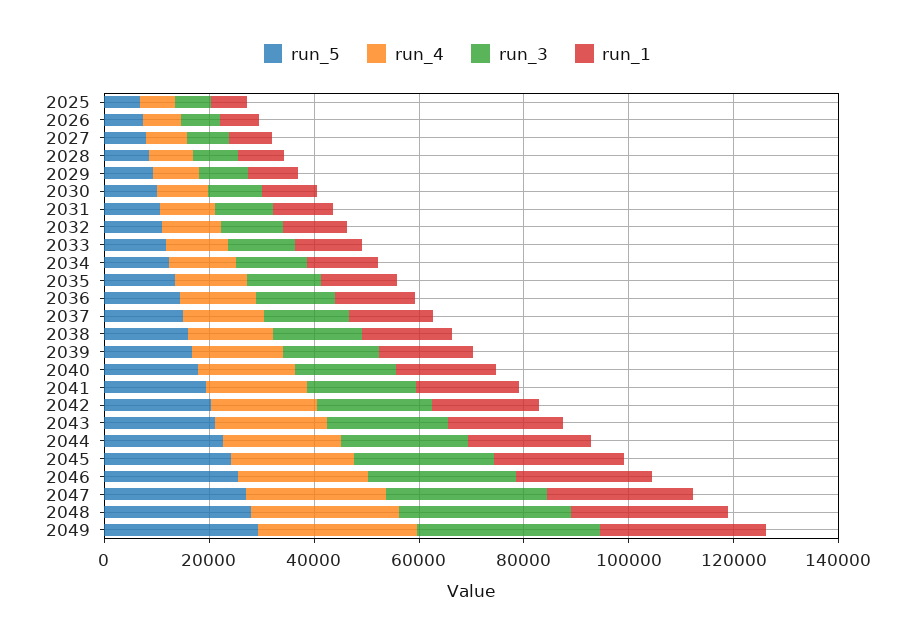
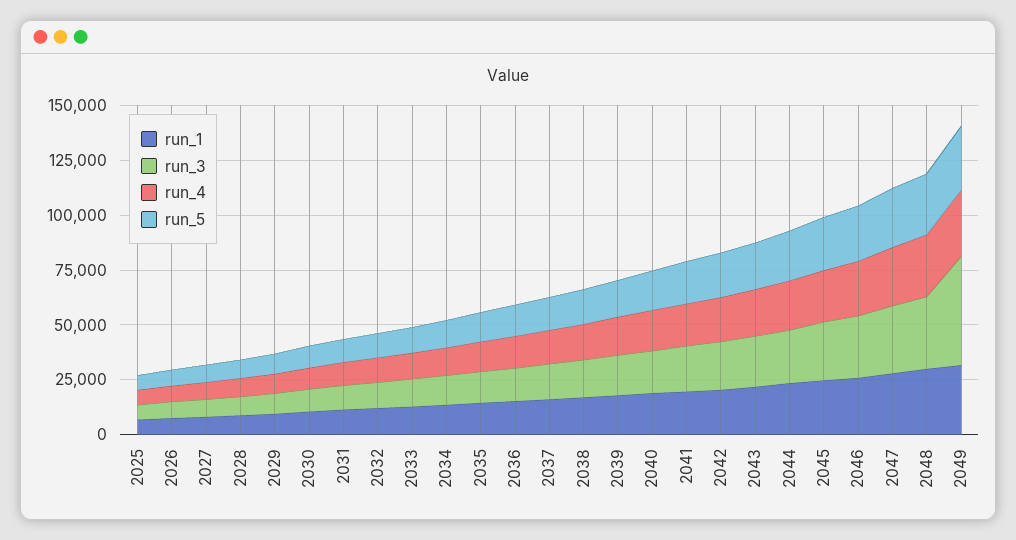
  {
    "run_5": {
      "2025": 5000,
      "2026": 5000,
      "2027": 10000,
      "2028": 10000,
      "2029": 10000,
      "2030": 10000,
      "2031": 10000,
      "2032": 10000,
      "2033": 10000,
      "2034": 10000,
      "2035": 15000,
      "2036": 15000,
      "2037": 15000,
      "2038": 15000,
      "2039": 15000,
      "2040": 20000,
      "2041": 20000,
      "2042": 20000,
      "2043": 20000,
      "2044": 25000,
      "2045": 25000,
      "2046": 25000,
      "2047": 25000,
      "2048": 30000,
      "2049": 30000
    },
    "run_4": {
      "2025": 5000,
      "2026": 5000,
      "2027": 10000,
      "2028": 10000,
      "2029": 10000,
      "2030": 10000,
      "2031": 10000,
      "2032": 10000,
      "2033": 10000,
      "2034": 15000,
      "2035": 15000,
      "2036": 15000,
      "2037": 15000,
      "2038": 15000,
      "2039": 15000,
      "2040": 20000,
      "2041": 20000,
      "2042": 20000,
      "2043": 20000,
      "2044": 25000,
      "2045": 25000,
      "2046": 25000,
      "2047": 25000,
      "2048": 30000,
      "2049": 30000
    },
    "run_3": {
      "2025": 5000,
      "2026": 5000,
      "2027": 10000,
      "2028": 10000,
      "2029": 10000,
      "2030": 10000,
      "2031": 10000,
      "2032": 10000,
      "2033": 15000,
      "2034": 15000,
      "2035": 15000,
      "2036": 15000,
      "2037": 15000,
      "2038": 15000,
      "2039": 20000,
      "2040": 20000,
      "2041": 20000,
      "2042": 20000,
      "2043": 25000,
      "2044": 25000,
      "2045": 25000,
      "2046": 30000,
      "2047": 30000,
      "2048": 35000,
-     "2049": 35000
+     "2049": 50000
    },
    "run_1": {
      "2025": 5000,
      "2026": 10000,
      "2027": 10000,
      "2028": 10000,
      "2029": 10000,
      "2030": 10000,
      "2031": 10000,
      "2032": 10000,
      "2033": 15000,
      "2034": 15000,
      "2035": 15000,
      "2036": 15000,
      "2037": 15000,
      "2038": 15000,
      "2039": 20000,
      "2040": 20000,
      "2041": 20000,
      "2042": 20000,
      "2043": 20000,
      "2044": 25000,
      "2045": 25000,
      "2046": 25000,
      "2047": 30000,
      "2048": 30000,
      "2049": 30000
    }
  }

